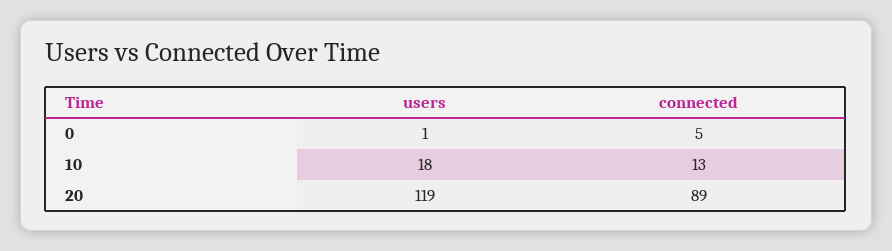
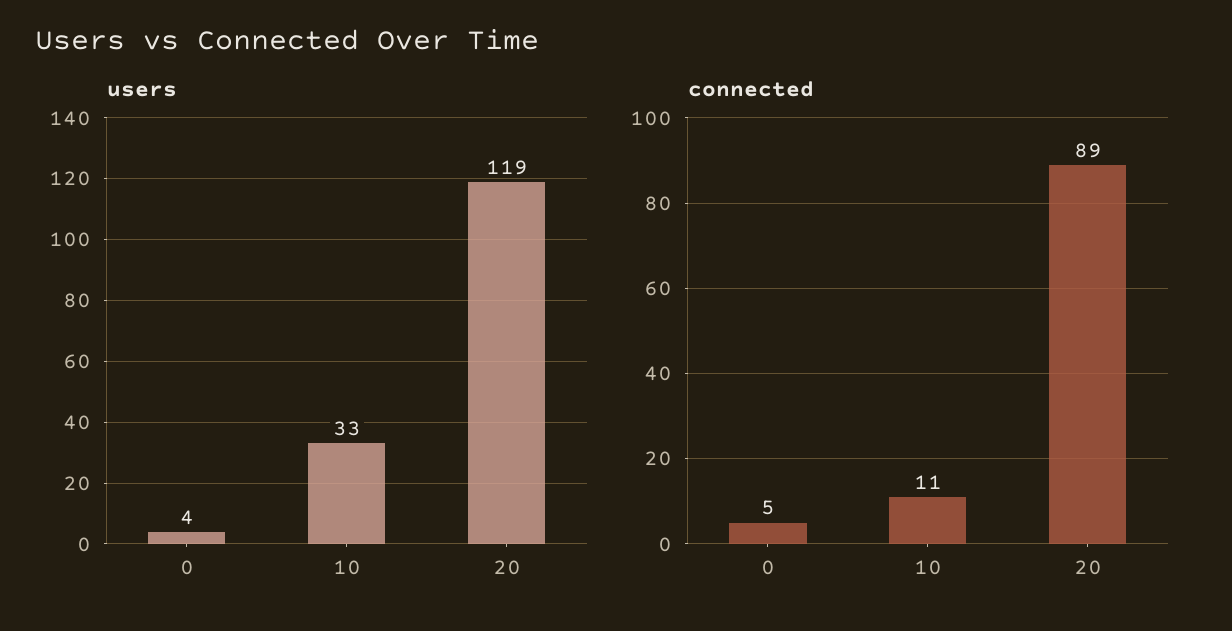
  {
    "users": {
-     "0": 1,
+     "0": 4,
-     "10": 18,
+     "10": 33,
      "20": 119
    },
    "connected": {
      "0": 5,
-     "10": 13,
+     "10": 11,
      "20": 89
    }
  }

